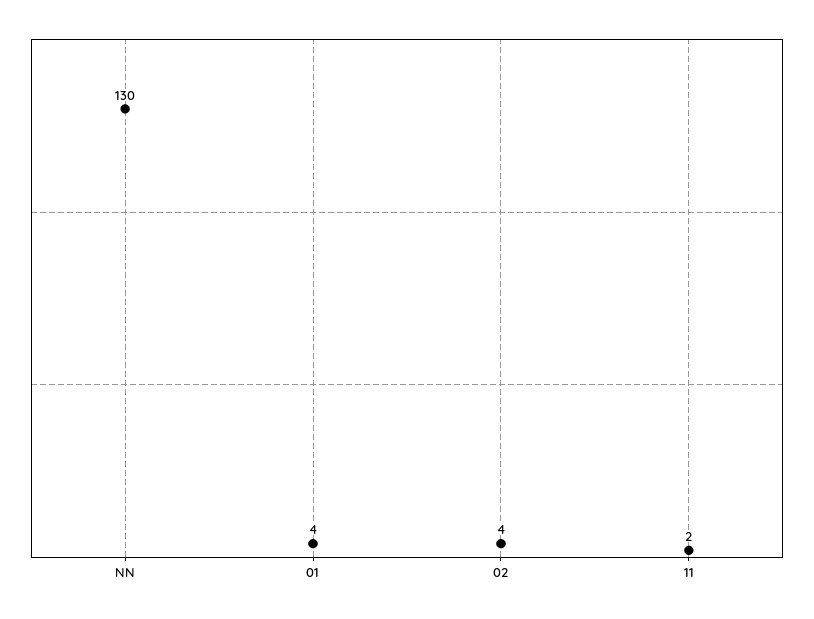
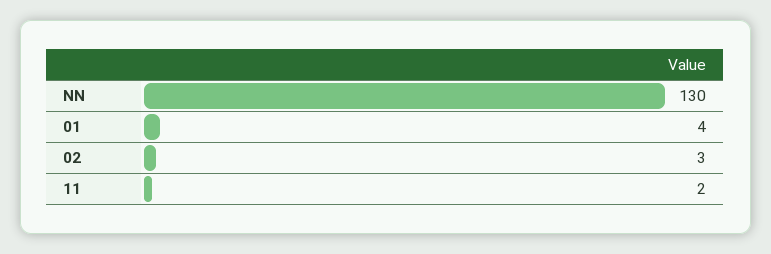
  {
    "NN": 130,
    "01": 4,
-   "02": 4,
+   "02": 3,
    "11": 2
  }

